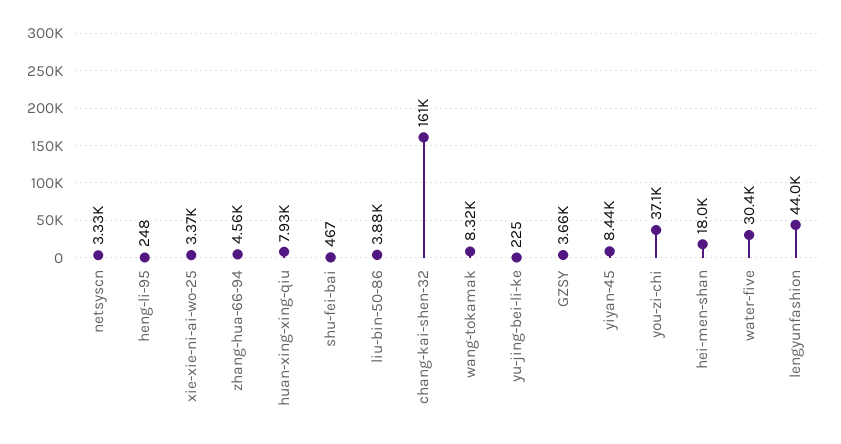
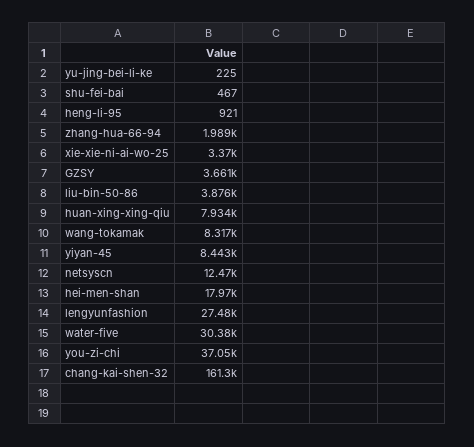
  {
-   "netsyscn": 3330,
+   "netsyscn": 12470,
-   "heng-li-95": 248,
+   "heng-li-95": 921,
    "xie-xie-ni-ai-wo-25": 3370,
-   "zhang-hua-66-94": 4560,
+   "zhang-hua-66-94": 1989,
    "huan-xing-xing-qiu": 7934,
    "shu-fei-bai": 467,
    "liu-bin-50-86": 3876,
    "chang-kai-shen-32": 161300,
    "wang-tokamak": 8317,
    "yu-jing-bei-li-ke": 225,
    "GZSY": 3661,
    "yiyan-45": 8443,
    "you-zi-chi": 37050,
    "hei-men-shan": 17970,
    "water-five": 30380,
-   "lengyunfashion": 44000
+   "lengyunfashion": 27480
  }

